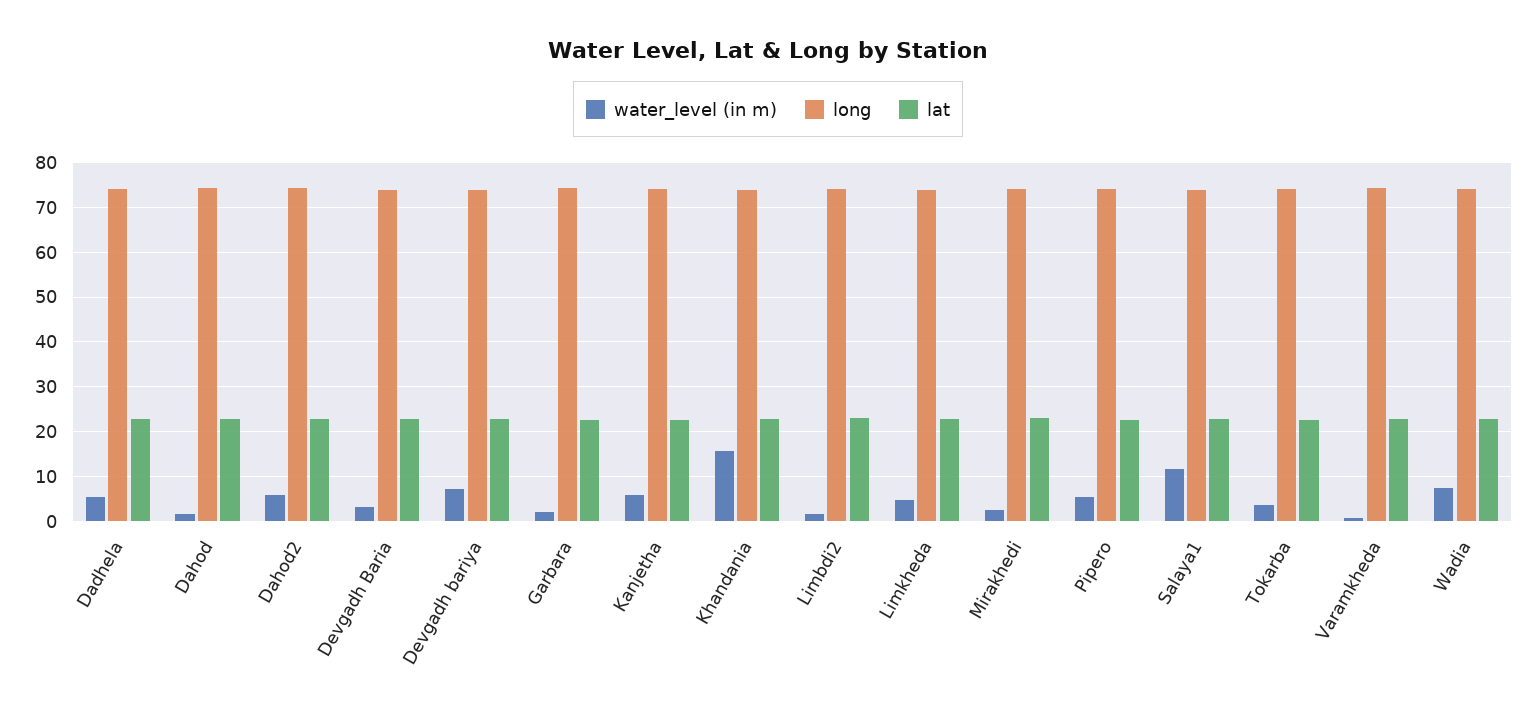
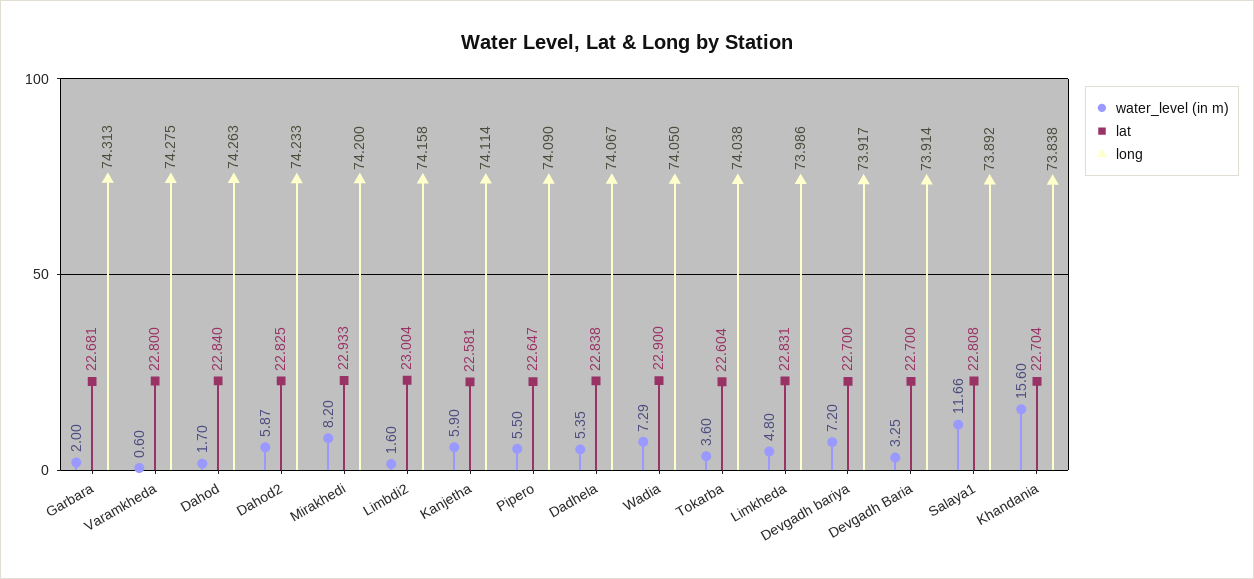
  {
    "water_level (in m)": {
      "Dadhela": 5.35,
      "Dahod": 1.7,
      "Dahod2": 5.87,
      "Devgadh Baria": 3.25,
      "Devgadh bariya": 7.2,
      "Garbara": 2,
      "Kanjetha": 5.9,
      "Khandania": 15.6,
      "Limbdi2": 1.6,
      "Limkheda": 4.8,
-     "Mirakhedi": 2,
+     "Mirakhedi": 8.2,
      "Pipero": 5.5,
      "Salaya1": 11.66,
      "Tokarba": 3.6,
      "Varamkheda": 0.6,
      "Wadia": 7.29
    },
    "long": {
      "Dadhela": 74.067,
      "Dahod": 74.263,
      "Dahod2": 74.233,
      "Devgadh Baria": 73.914,
      "Devgadh bariya": 73.917,
      "Garbara": 74.313,
      "Kanjetha": 74.114,
      "Khandania": 73.838,
      "Limbdi2": 74.158,
      "Limkheda": 73.986,
      "Mirakhedi": 74.2,
      "Pipero": 74.09,
      "Salaya1": 73.892,
      "Tokarba": 74.038,
      "Varamkheda": 74.275,
      "Wadia": 74.05
    },
    "lat": {
      "Dadhela": 22.838,
      "Dahod": 22.84,
      "Dahod2": 22.825,
      "Devgadh Baria": 22.7,
      "Devgadh bariya": 22.7,
      "Garbara": 22.681,
      "Kanjetha": 22.581,
      "Khandania": 22.704,
      "Limbdi2": 23.004,
      "Limkheda": 22.831,
      "Mirakhedi": 22.933,
      "Pipero": 22.647,
      "Salaya1": 22.808,
      "Tokarba": 22.604,
      "Varamkheda": 22.8,
      "Wadia": 22.9
    }
  }

